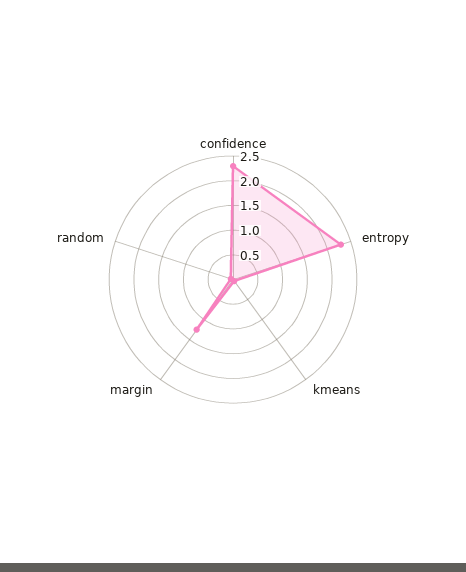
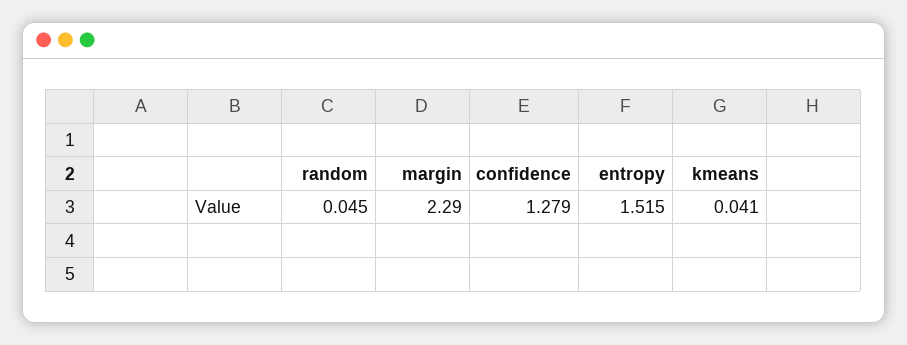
  {
-   "confidence": 2.25,
+   "confidence": 1.279,
-   "entropy": 2.25,
+   "entropy": 1.515,
    "kmeans": 0.041,
-   "margin": 1.25,
+   "margin": 2.29,
    "random": 0.045
  }

